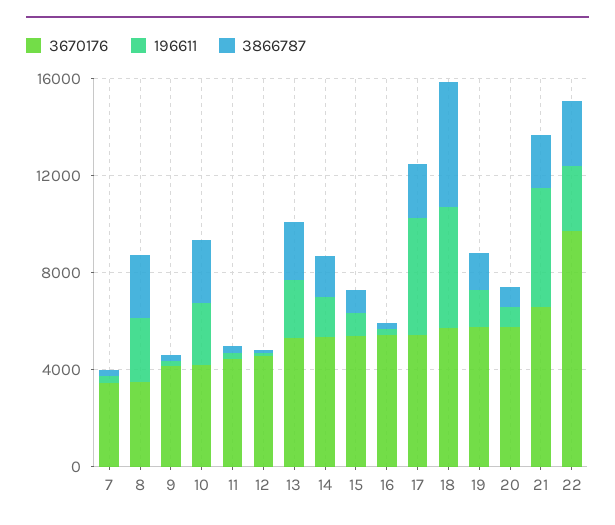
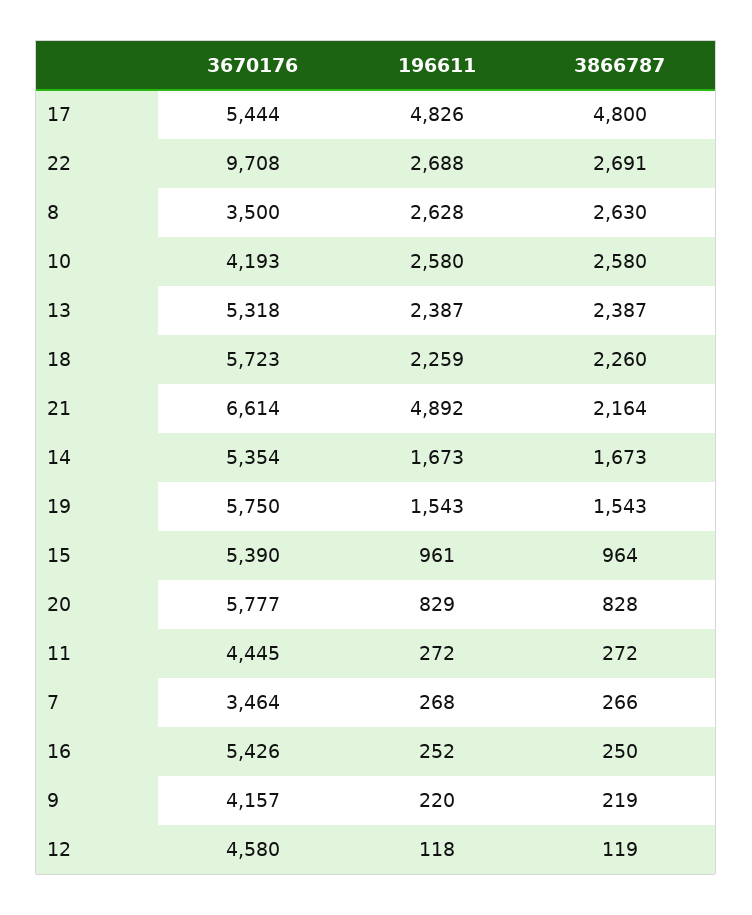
  {
    "3670176": {
      "7": 3464,
      "8": 3500,
      "9": 4157,
      "10": 4193,
      "11": 4445,
      "12": 4580,
      "13": 5318,
      "14": 5354,
      "15": 5390,
      "16": 5426,
      "17": 5444,
      "18": 5723,
      "19": 5750,
      "20": 5777,
      "21": 6614,
      "22": 9708
    },
    "196611": {
      "7": 268,
      "8": 2628,
      "9": 220,
      "10": 2580,
      "11": 272,
      "12": 118,
      "13": 2387,
      "14": 1673,
      "15": 961,
      "16": 252,
      "17": 4826,
-     "18": 5000,
+     "18": 2259,
      "19": 1543,
      "20": 829,
      "21": 4892,
      "22": 2688
    },
    "3866787": {
      "7": 266,
      "8": 2630,
      "9": 219,
      "10": 2580,
      "11": 272,
      "12": 119,
      "13": 2387,
      "14": 1673,
      "15": 964,
      "16": 250,
-     "17": 2000,
+     "17": 4800,
-     "18": 5000,
+     "18": 2260,
      "19": 1543,
      "20": 828,
      "21": 2164,
      "22": 2691
    }
  }

